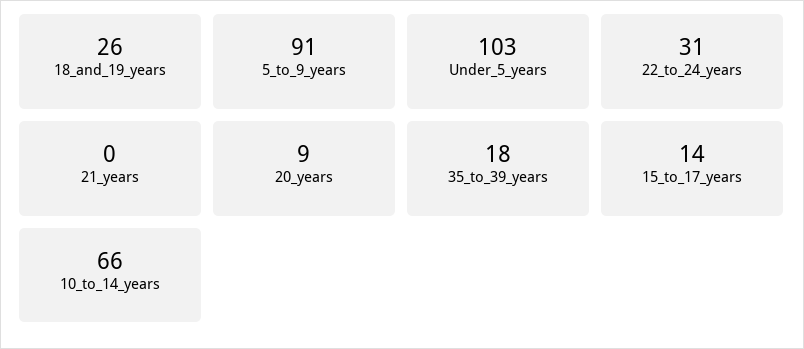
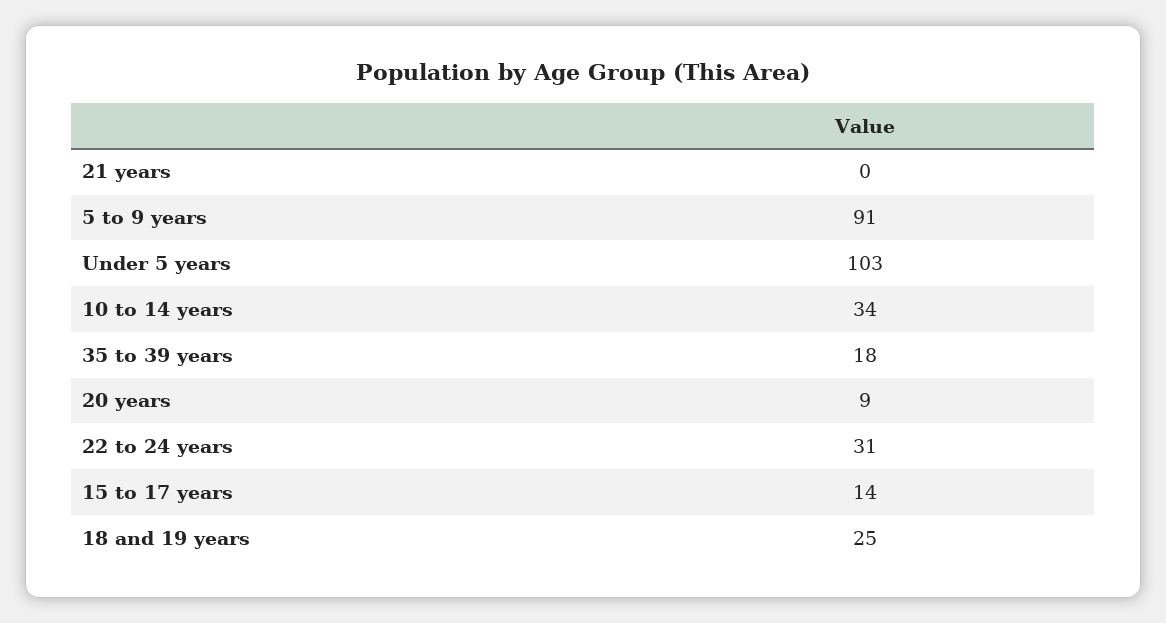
  {
-   "18_and_19_years": 26,
+   "18_and_19_years": 25,
    "5_to_9_years": 91,
    "Under_5_years": 103,
    "22_to_24_years": 31,
    "21_years": 0,
    "20_years": 9,
    "35_to_39_years": 18,
    "15_to_17_years": 14,
-   "10_to_14_years": 66
+   "10_to_14_years": 34
  }

